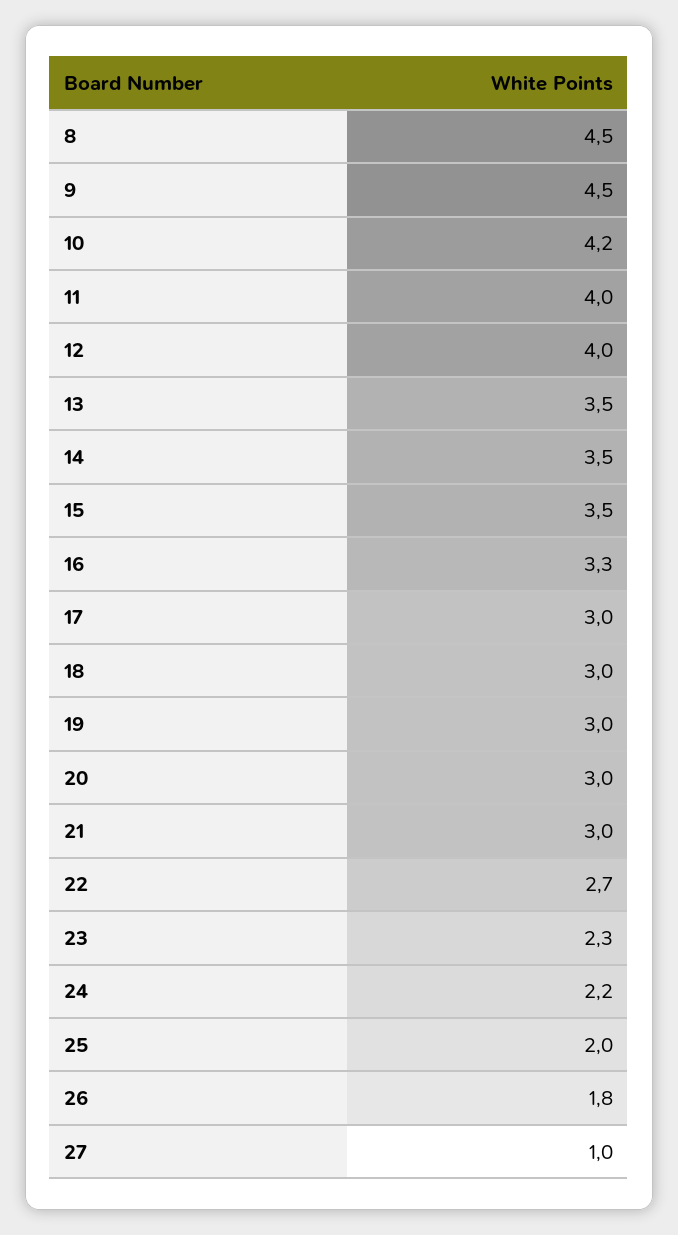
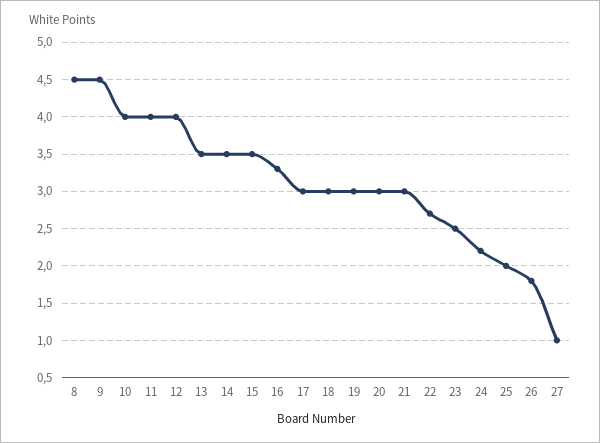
  {
    "8": 4.5,
    "9": 4.5,
-   "10": 4.2,
+   "10": 4,
    "11": 4,
    "12": 4,
    "13": 3.5,
    "14": 3.5,
    "15": 3.5,
    "16": 3.3,
    "17": 3,
    "18": 3,
    "19": 3,
    "20": 3,
    "21": 3,
    "22": 2.7,
-   "23": 2.3,
+   "23": 2.5,
    "24": 2.2,
    "25": 2,
    "26": 1.8,
    "27": 1
  }

